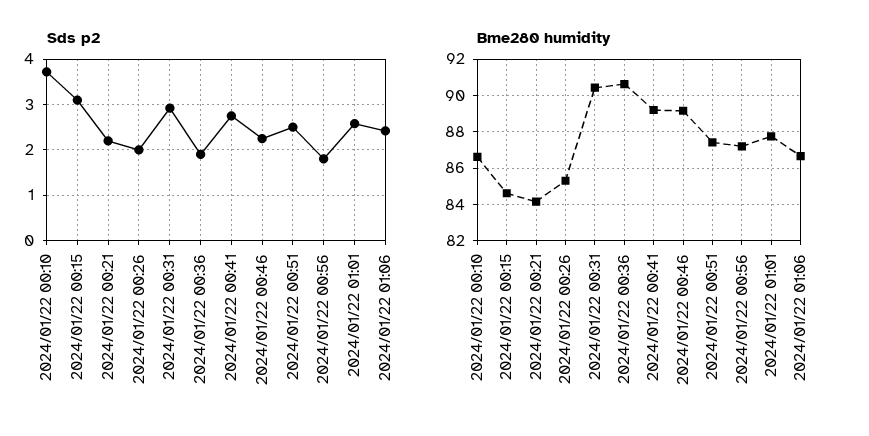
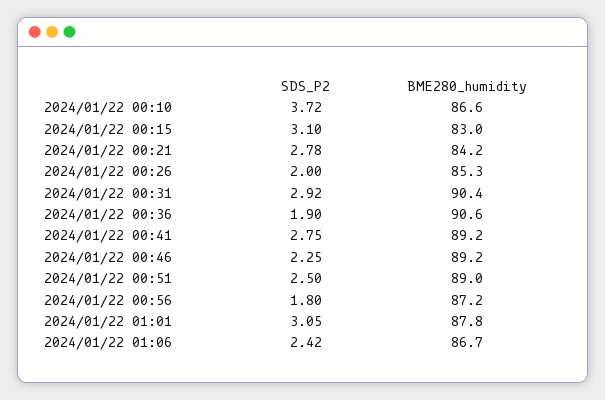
  {
    "Sds p2": {
      "2024/01/22 00:10": 3.72,
      "2024/01/22 00:15": 3.1,
-     "2024/01/22 00:21": 2.2,
+     "2024/01/22 00:21": 2.78,
      "2024/01/22 00:26": 2,
      "2024/01/22 00:31": 2.92,
      "2024/01/22 00:36": 1.9,
      "2024/01/22 00:41": 2.75,
      "2024/01/22 00:46": 2.25,
      "2024/01/22 00:51": 2.5,
      "2024/01/22 00:56": 1.8,
-     "2024/01/22 01:01": 2.6,
+     "2024/01/22 01:01": 3.05,
      "2024/01/22 01:06": 2.42
    },
    "Bme280 humidity": {
      "2024/01/22 00:10": 86.6,
-     "2024/01/22 00:15": 84.5,
+     "2024/01/22 00:15": 83,
      "2024/01/22 00:21": 84.2,
      "2024/01/22 00:26": 85.3,
      "2024/01/22 00:31": 90.4,
      "2024/01/22 00:36": 90.6,
      "2024/01/22 00:41": 89.2,
      "2024/01/22 00:46": 89.2,
-     "2024/01/22 00:51": 87.5,
+     "2024/01/22 00:51": 89,
      "2024/01/22 00:56": 87.2,
      "2024/01/22 01:01": 87.8,
      "2024/01/22 01:06": 86.7
    }
  }

